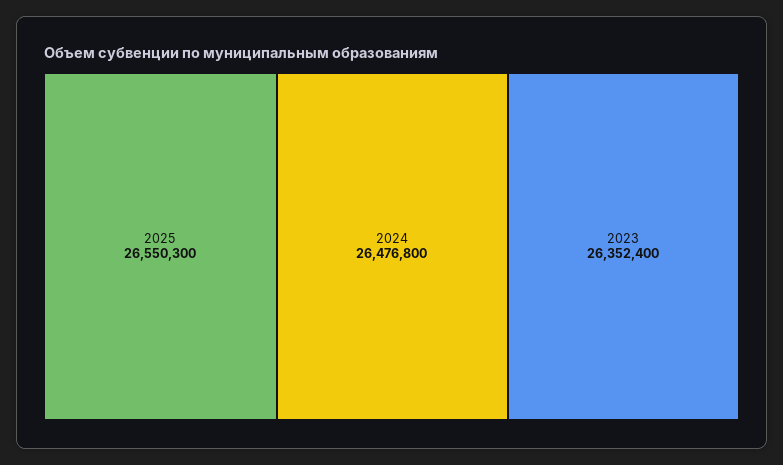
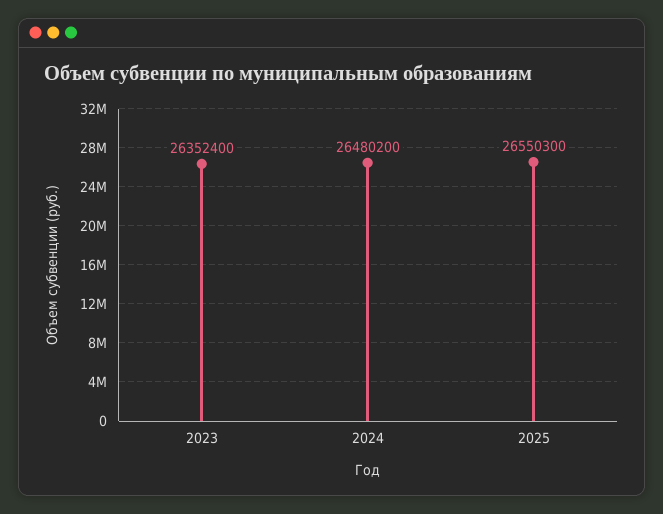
  {
    "2025": 26550300,
-   "2024": 26476800,
+   "2024": 26480200,
    "2023": 26352400
  }

